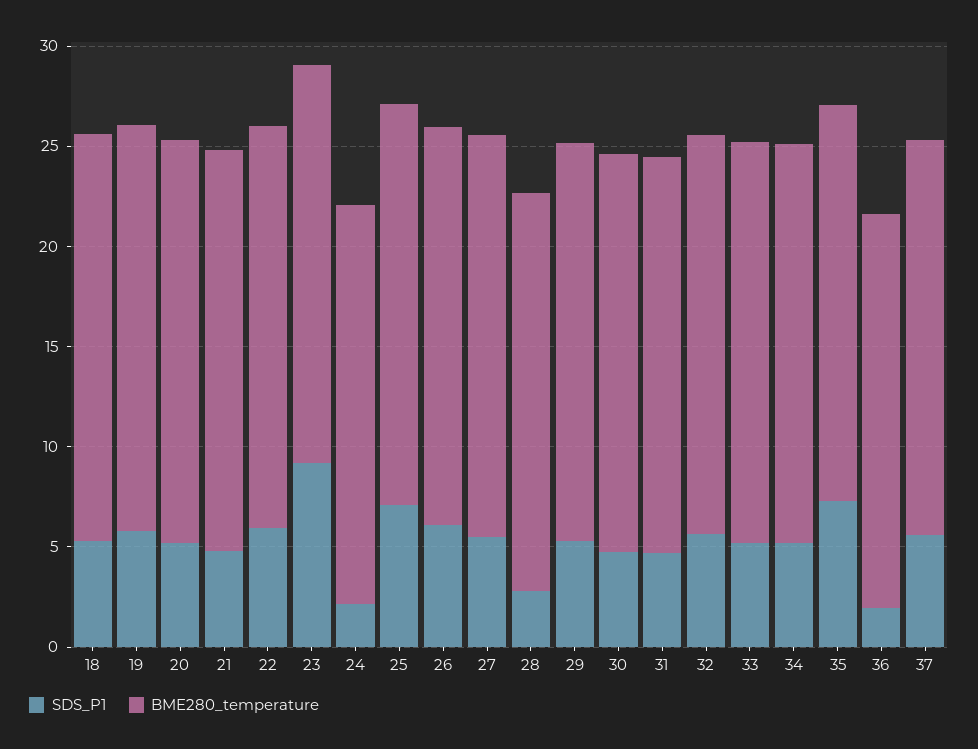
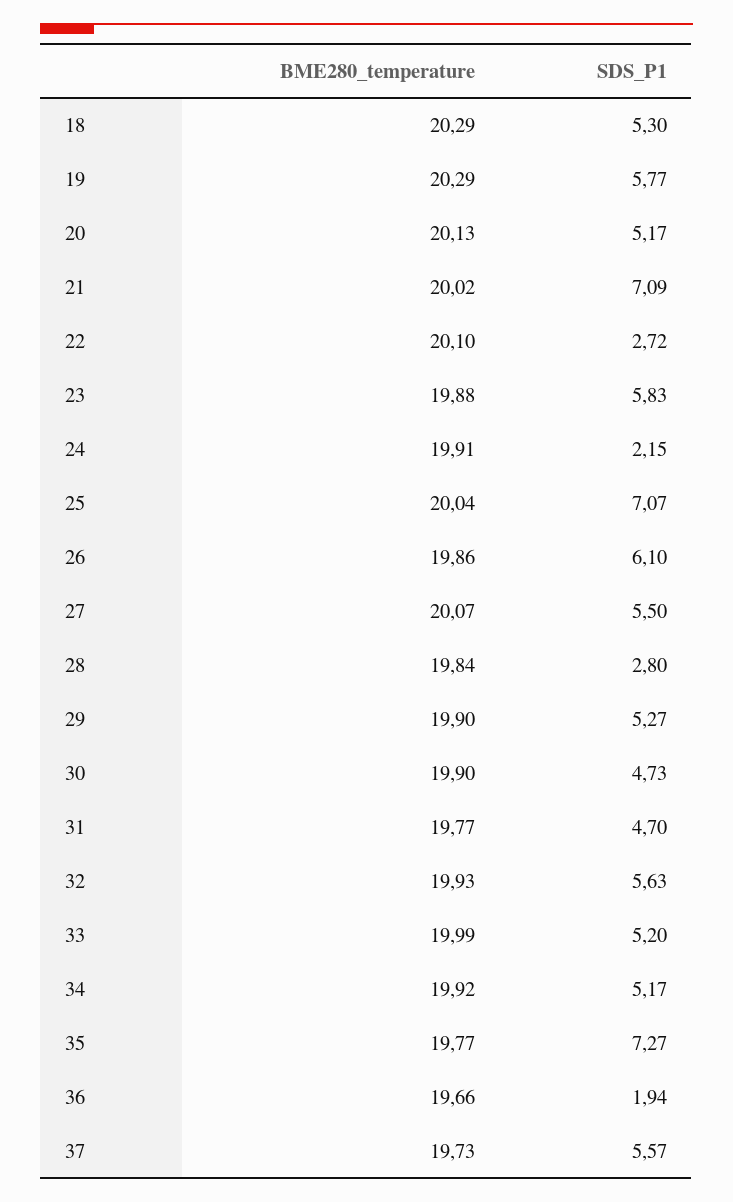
  {
    "SDS_P1": {
      "18": 5.3,
      "19": 5.77,
      "20": 5.17,
-     "21": 5,
+     "21": 7.09,
-     "22": 6,
+     "22": 2.72,
-     "23": 9,
+     "23": 5.83,
      "24": 2.15,
      "25": 7.07,
      "26": 6.1,
      "27": 5.5,
      "28": 2.8,
      "29": 5.27,
      "30": 4.73,
      "31": 4.7,
      "32": 5.63,
      "33": 5.2,
      "34": 5.17,
      "35": 7.27,
      "36": 1.94,
      "37": 5.57
    },
    "BME280_temperature": {
      "18": 20.29,
      "19": 20.29,
      "20": 20.13,
      "21": 20.02,
      "22": 20.1,
      "23": 19.88,
      "24": 19.91,
      "25": 20.04,
      "26": 19.86,
      "27": 20.07,
      "28": 19.84,
      "29": 19.9,
      "30": 19.9,
      "31": 19.77,
      "32": 19.93,
      "33": 19.99,
      "34": 19.92,
      "35": 19.77,
      "36": 19.66,
      "37": 19.73
    }
  }

